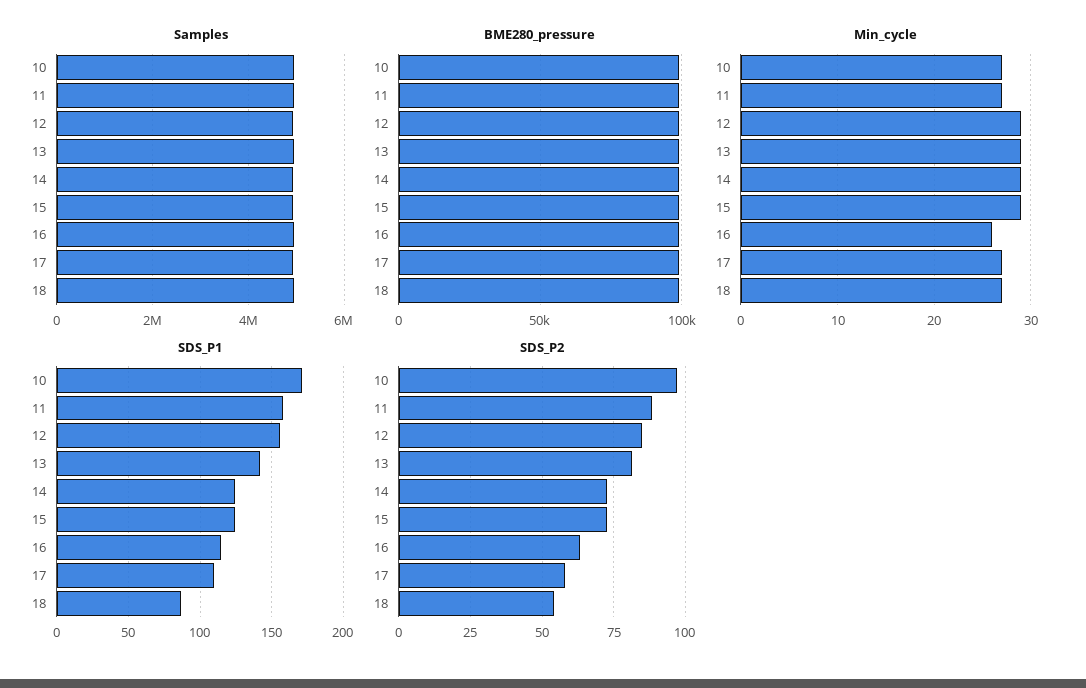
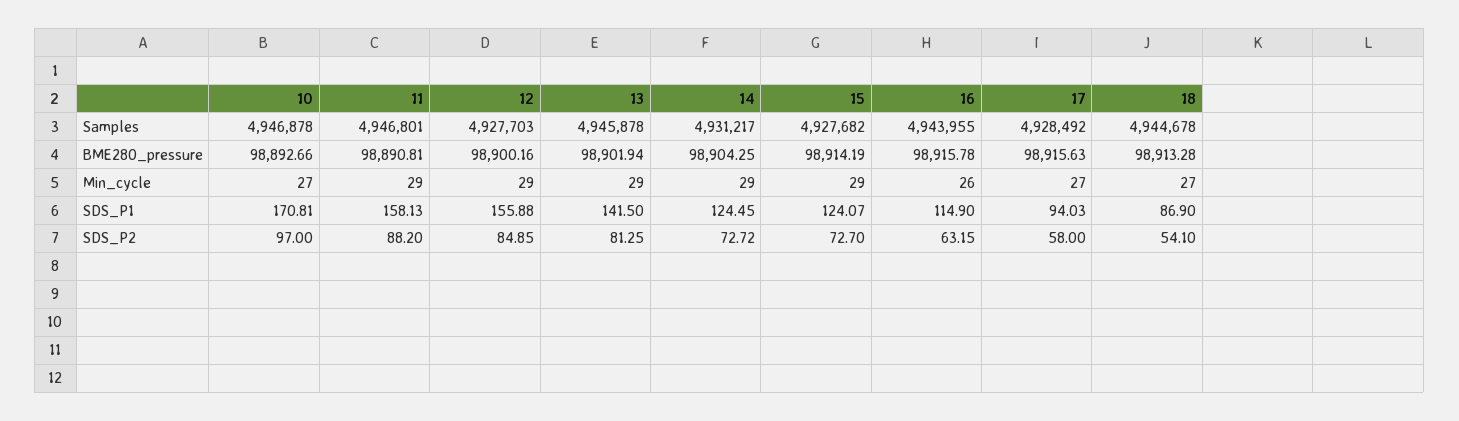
  {
    "Samples": {
      "10": 4946878,
      "11": 4946801,
      "12": 4927703,
      "13": 4945878,
      "14": 4931217,
      "15": 4927682,
      "16": 4943955,
      "17": 4928492,
      "18": 4944678
    },
    "BME280_pressure": {
      "10": 98892.66,
      "11": 98890.81,
      "12": 98900.16,
      "13": 98901.94,
      "14": 98904.25,
      "15": 98914.19,
      "16": 98915.78,
      "17": 98915.63,
      "18": 98913.28
    },
    "Min_cycle": {
      "10": 27,
-     "11": 27,
+     "11": 29,
      "12": 29,
      "13": 29,
      "14": 29,
      "15": 29,
      "16": 26,
      "17": 27,
      "18": 27
    },
    "SDS_P1": {
      "10": 170.81,
      "11": 158.13,
      "12": 155.88,
      "13": 141.5,
      "14": 124.45,
      "15": 124.07,
      "16": 114.9,
-     "17": 110,
+     "17": 94.03,
      "18": 86.9
    },
    "SDS_P2": {
      "10": 97,
      "11": 88.2,
      "12": 84.85,
      "13": 81.25,
      "14": 72.72,
      "15": 72.7,
      "16": 63.15,
      "17": 58,
      "18": 54.1
    }
  }

